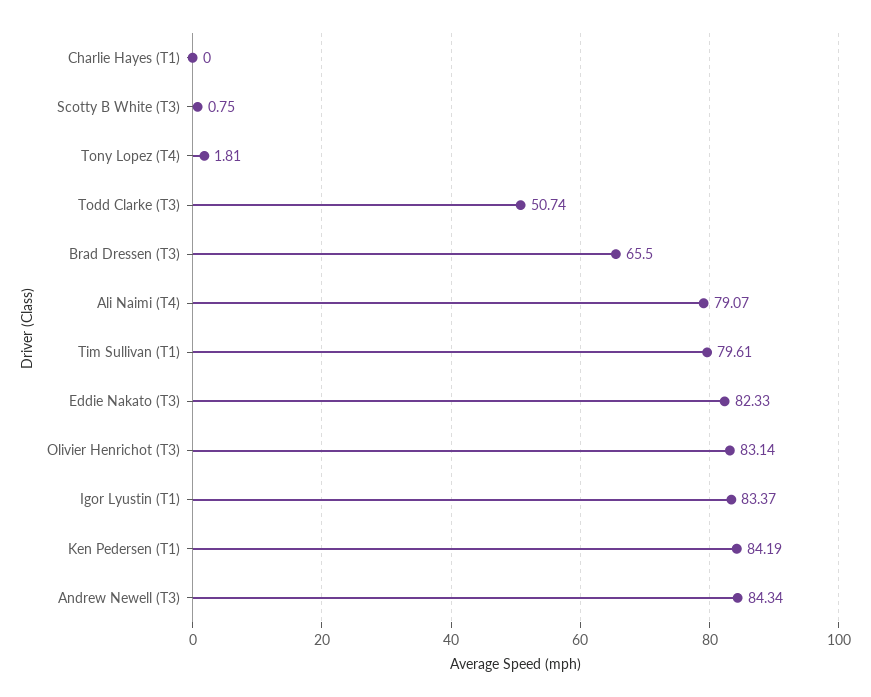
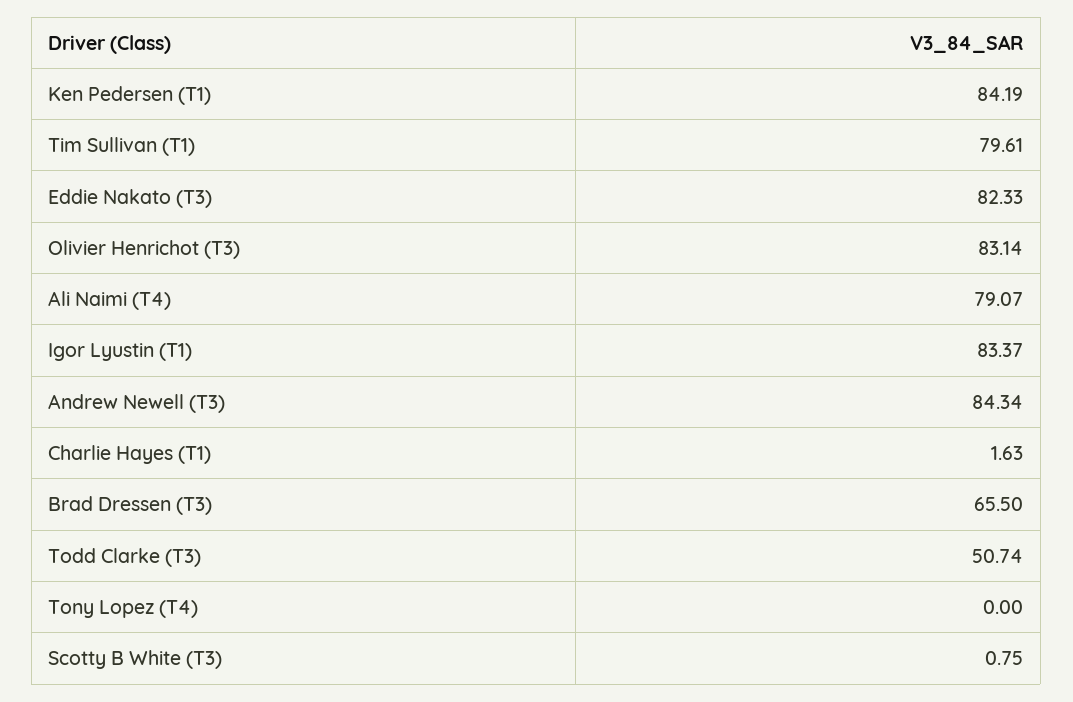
  {
-   "Charlie Hayes (T1)": 0,
+   "Charlie Hayes (T1)": 1.63,
    "Scotty B White (T3)": 0.75,
-   "Tony Lopez (T4)": 1.81,
+   "Tony Lopez (T4)": 0,
    "Todd Clarke (T3)": 50.74,
    "Brad Dressen (T3)": 65.5,
    "Ali Naimi (T4)": 79.07,
    "Tim Sullivan (T1)": 79.61,
    "Eddie Nakato (T3)": 82.33,
    "Olivier Henrichot (T3)": 83.14,
    "Igor Lyustin (T1)": 83.37,
    "Ken Pedersen (T1)": 84.19,
    "Andrew Newell (T3)": 84.34
  }

